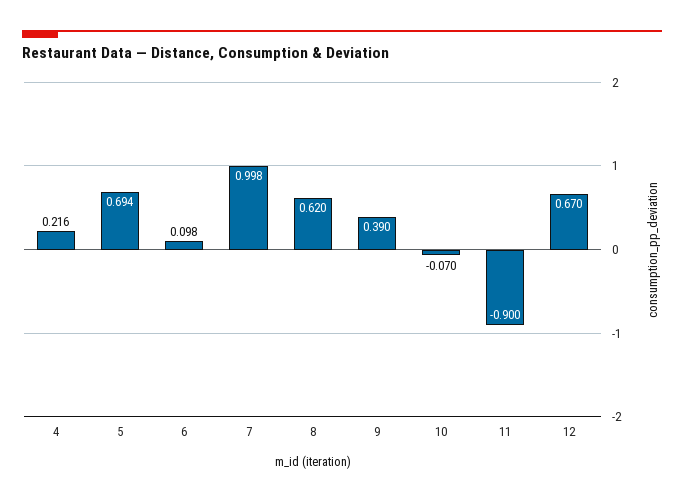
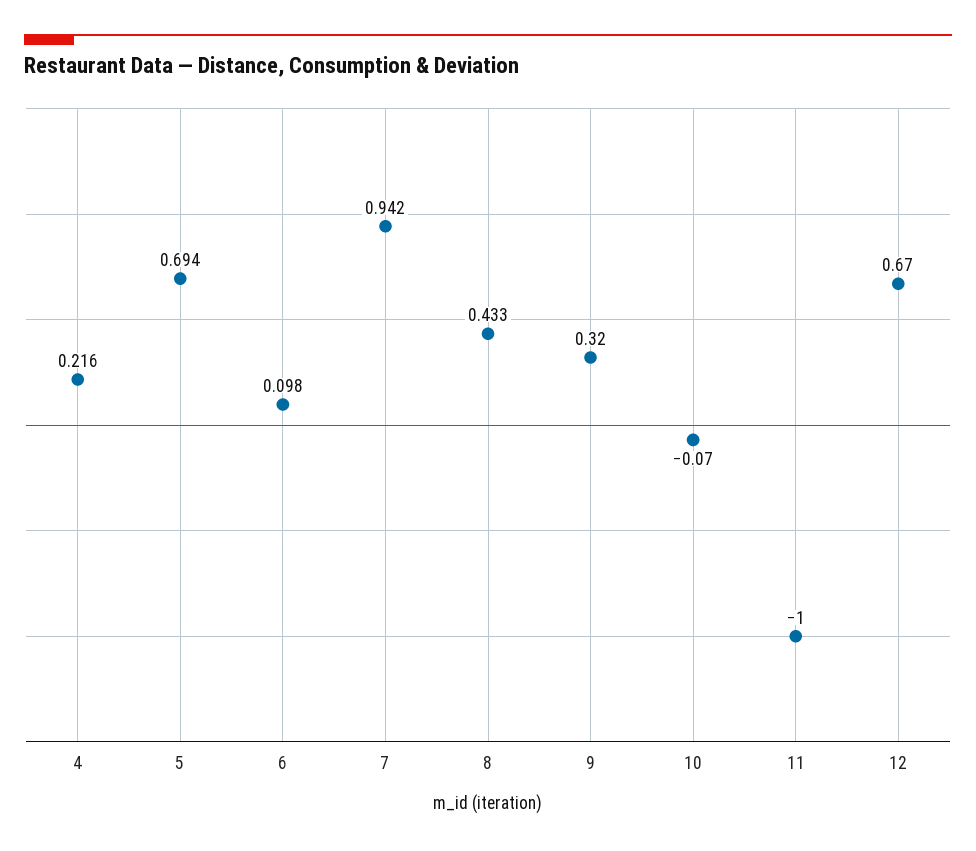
  {
    "4": 0.216,
    "5": 0.694,
    "6": 0.098,
-   "7": 0.998,
+   "7": 0.942,
-   "8": 0.62,
+   "8": 0.433,
-   "9": 0.39,
+   "9": 0.32,
    "10": -0.07,
-   "11": -0.9,
+   "11": -1,
    "12": 0.67
  }

